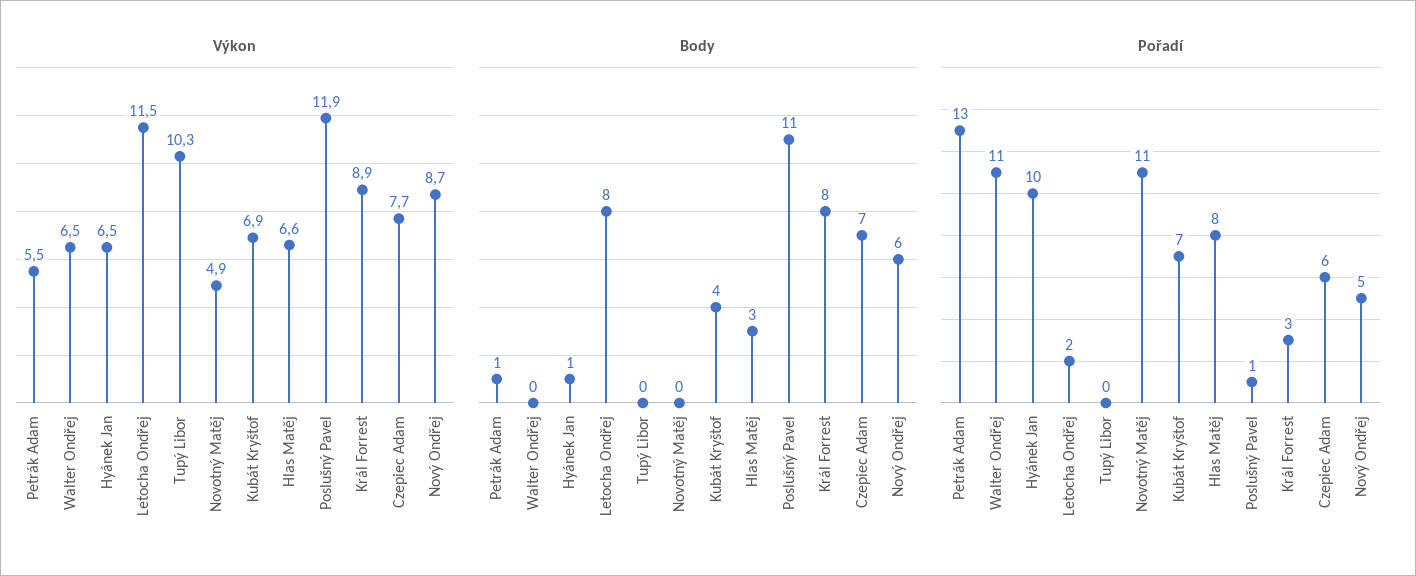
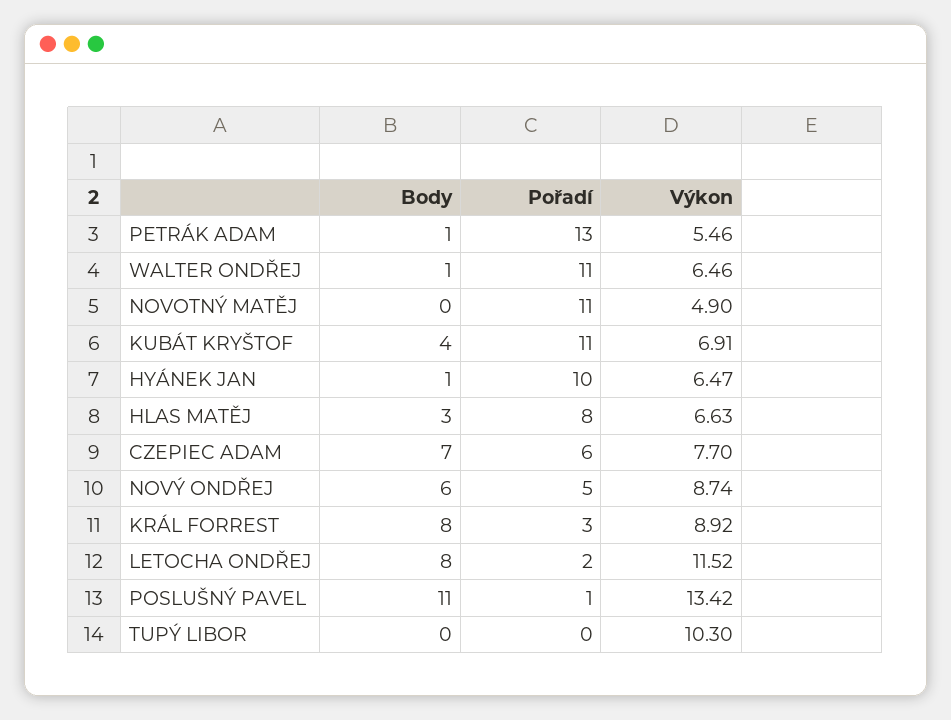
  {
    "Výkon": {
      "Petrák Adam": 5.46,
      "Walter Ondřej": 6.46,
      "Hyánek Jan": 6.47,
      "Letocha Ondřej": 11.52,
      "Tupý Libor": 10.3,
      "Novotný Matěj": 4.9,
      "Kubát Kryštof": 6.91,
      "Hlas Matěj": 6.63,
-     "Poslušný Pavel": 11.9,
+     "Poslušný Pavel": 13.42,
      "Král Forrest": 8.92,
      "Czepiec Adam": 7.7,
      "Nový Ondřej": 8.74
    },
    "Body": {
      "Petrák Adam": 1,
-     "Walter Ondřej": 0,
+     "Walter Ondřej": 1,
      "Hyánek Jan": 1,
      "Letocha Ondřej": 8,
      "Tupý Libor": 0,
      "Novotný Matěj": 0,
      "Kubát Kryštof": 4,
      "Hlas Matěj": 3,
      "Poslušný Pavel": 11,
      "Král Forrest": 8,
      "Czepiec Adam": 7,
      "Nový Ondřej": 6
    },
    "Pořadí": {
      "Petrák Adam": 13,
      "Walter Ondřej": 11,
      "Hyánek Jan": 10,
      "Letocha Ondřej": 2,
      "Tupý Libor": 0,
      "Novotný Matěj": 11,
-     "Kubát Kryštof": 7,
+     "Kubát Kryštof": 11,
      "Hlas Matěj": 8,
      "Poslušný Pavel": 1,
      "Král Forrest": 3,
      "Czepiec Adam": 6,
      "Nový Ondřej": 5
    }
  }

